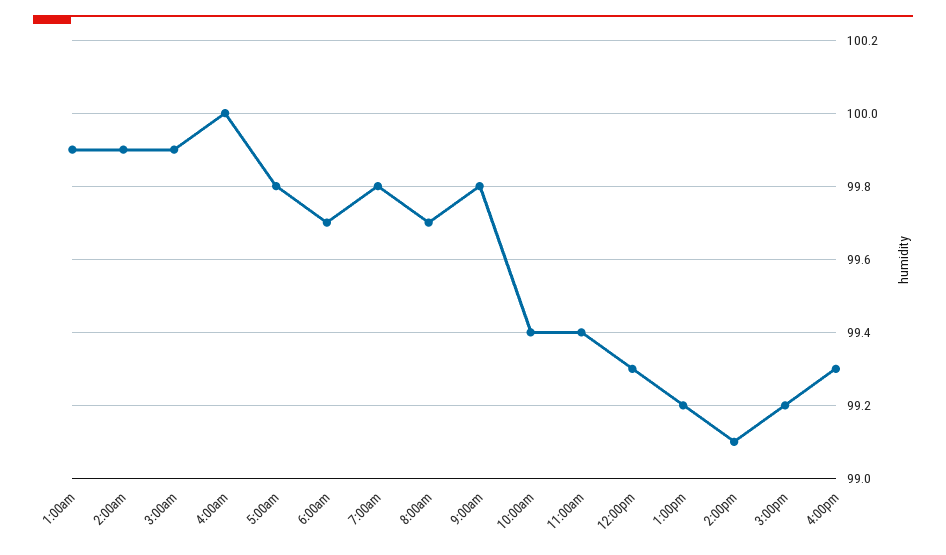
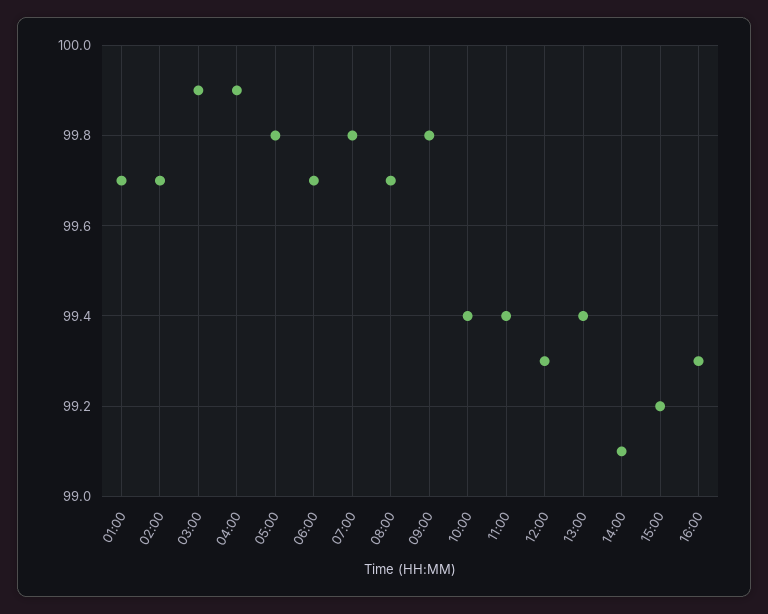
  {
-   "1:00am": 99.9,
+   "1:00am": 99.7,
-   "2:00am": 99.9,
+   "2:00am": 99.7,
    "3:00am": 99.9,
-   "4:00am": 100,
+   "4:00am": 99.9,
    "5:00am": 99.8,
    "6:00am": 99.7,
    "7:00am": 99.8,
    "8:00am": 99.7,
    "9:00am": 99.8,
    "10:00am": 99.4,
    "11:00am": 99.4,
    "12:00pm": 99.3,
-   "1:00pm": 99.2,
+   "1:00pm": 99.4,
    "2:00pm": 99.1,
    "3:00pm": 99.2,
    "4:00pm": 99.3
  }

